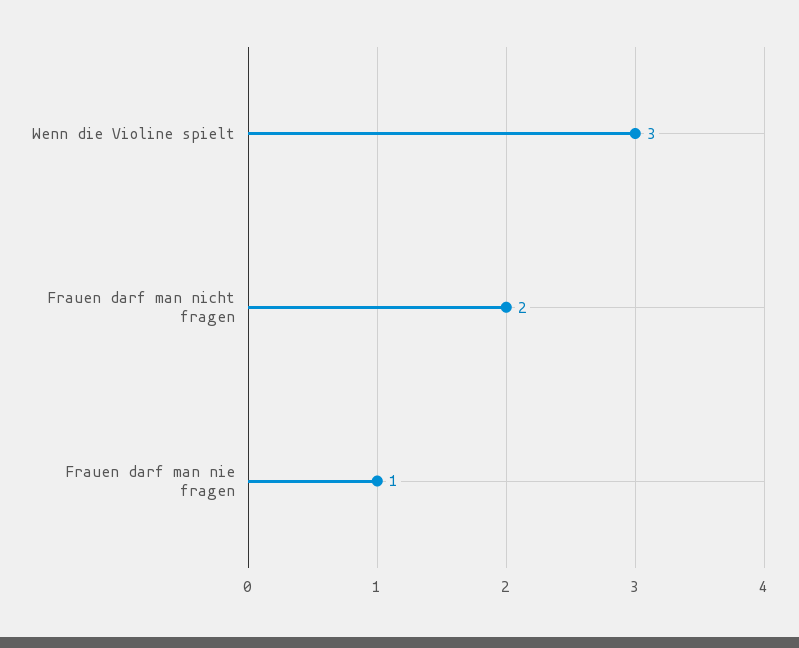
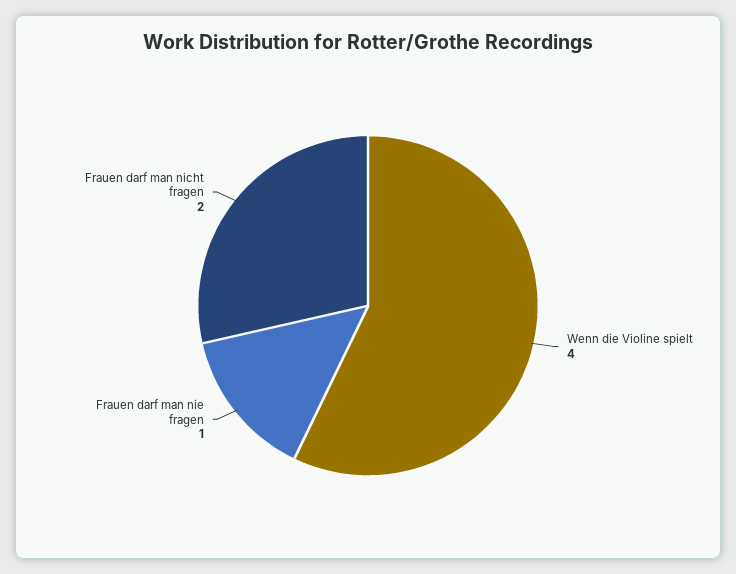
  {
-   "Wenn die Violine spielt": 3,
+   "Wenn die Violine spielt": 4,
    "Frauen darf man nicht fragen": 2,
    "Frauen darf man nie fragen": 1
  }

